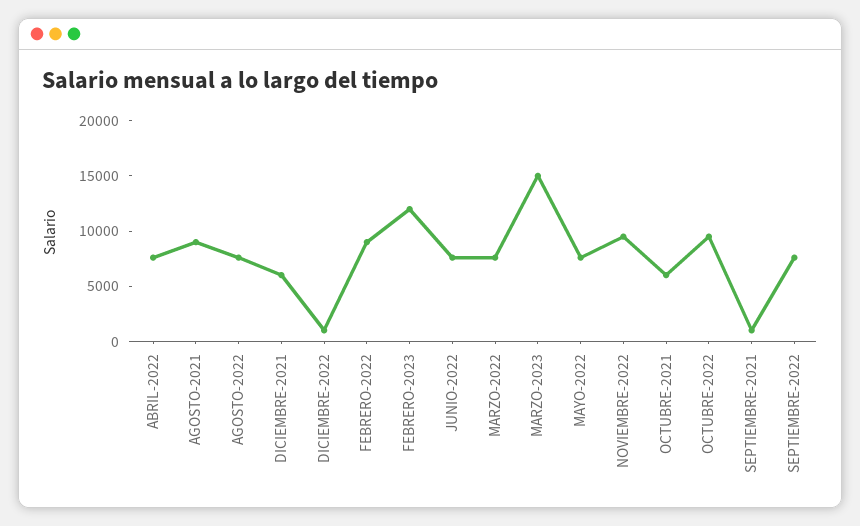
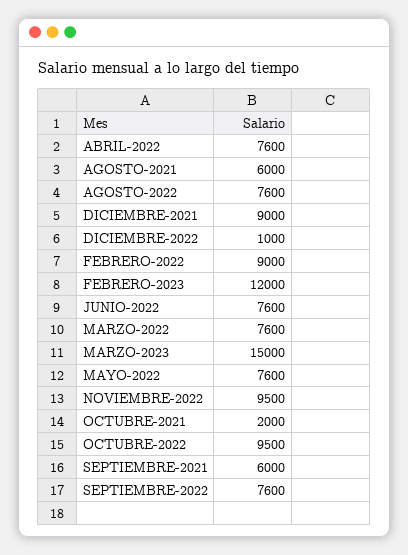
  {
    "ABRIL-2022": 7600,
-   "AGOSTO-2021": 9000,
+   "AGOSTO-2021": 6000,
    "AGOSTO-2022": 7600,
-   "DICIEMBRE-2021": 6000,
+   "DICIEMBRE-2021": 9000,
    "DICIEMBRE-2022": 1000,
    "FEBRERO-2022": 9000,
    "FEBRERO-2023": 12000,
    "JUNIO-2022": 7600,
    "MARZO-2022": 7600,
    "MARZO-2023": 15000,
    "MAYO-2022": 7600,
    "NOVIEMBRE-2022": 9500,
-   "OCTUBRE-2021": 6000,
+   "OCTUBRE-2021": 2000,
    "OCTUBRE-2022": 9500,
-   "SEPTIEMBRE-2021": 1000,
+   "SEPTIEMBRE-2021": 6000,
    "SEPTIEMBRE-2022": 7600
  }

